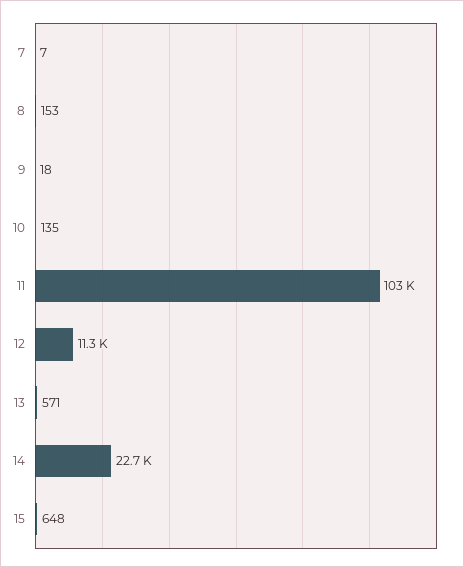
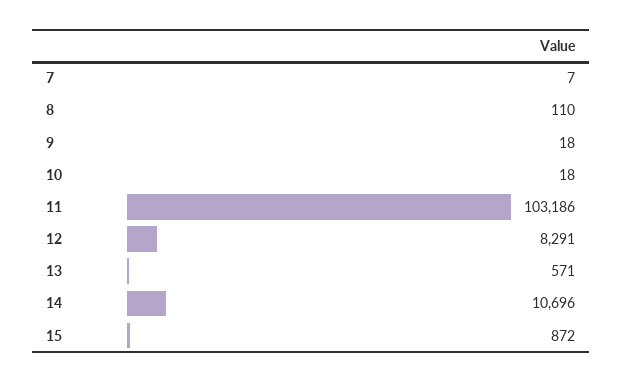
  {
    "7": 7,
-   "8": 153,
+   "8": 110,
    "9": 18,
-   "10": 135,
+   "10": 18,
    "11": 103186,
-   "12": 11300,
+   "12": 8291,
    "13": 571,
-   "14": 22700,
+   "14": 10696,
-   "15": 648
+   "15": 872
  }

